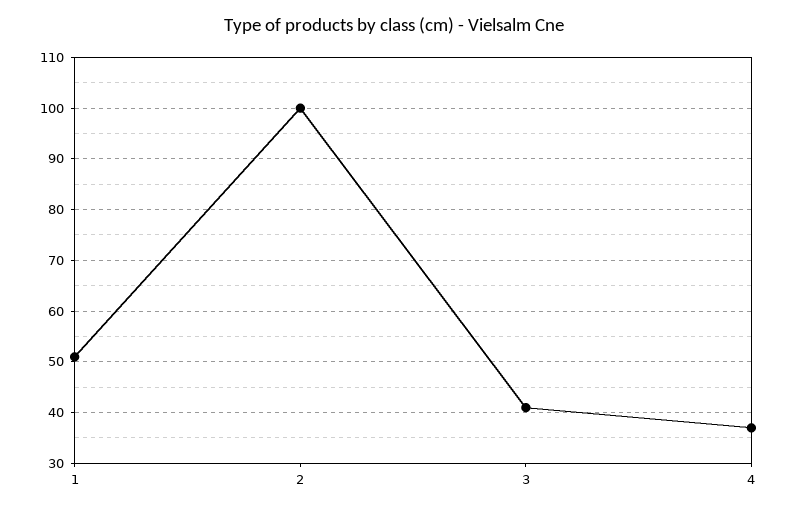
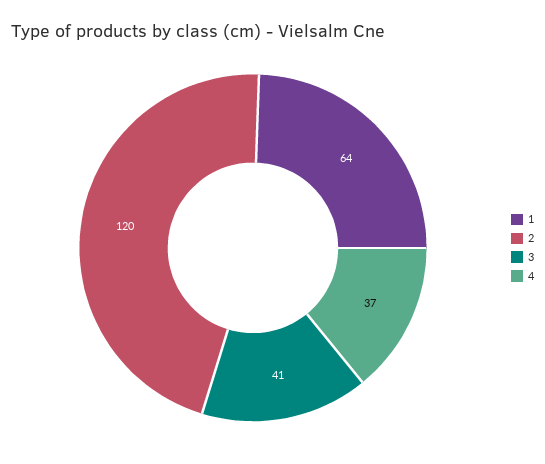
  {
-   "1": 50,
+   "1": 64,
-   "2": 100,
+   "2": 120,
    "3": 41,
    "4": 37
  }

